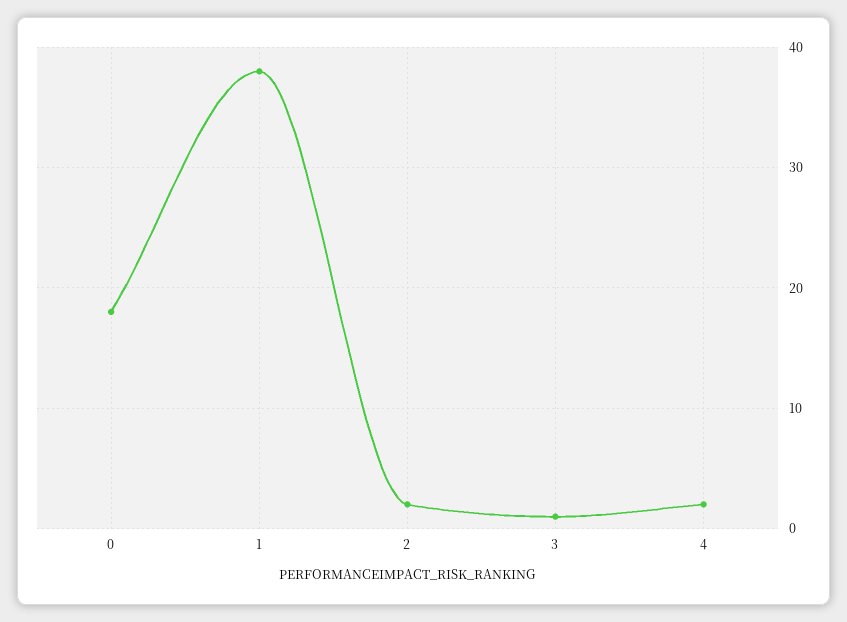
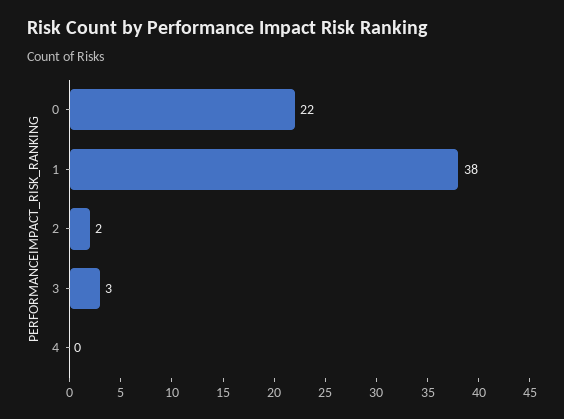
  {
-   "0": 18,
+   "0": 22,
    "1": 38,
    "2": 2,
-   "3": 1,
+   "3": 3,
-   "4": 2
+   "4": 0
  }

